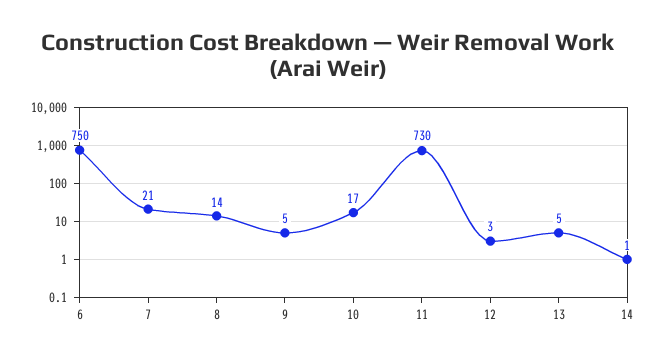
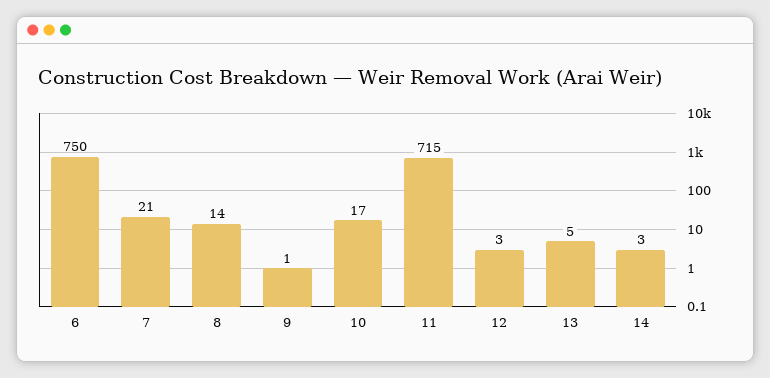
  {
    "6": 750,
    "7": 21,
    "8": 14,
-   "9": 5,
+   "9": 1,
    "10": 17,
-   "11": 730,
+   "11": 715,
    "12": 3,
    "13": 5,
-   "14": 1
+   "14": 3
  }

